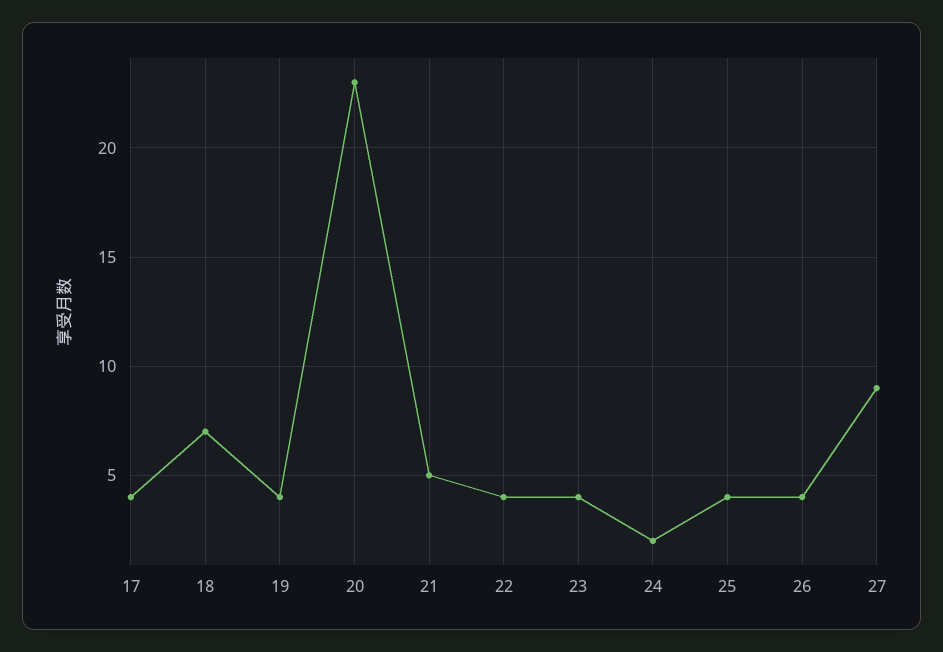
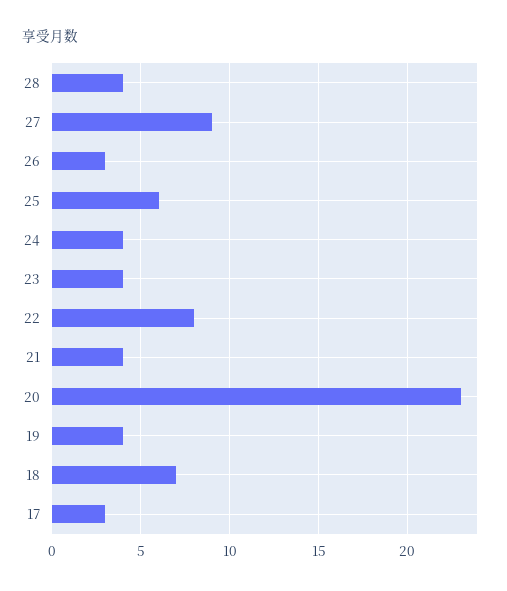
  {
-   "17": 4,
+   "17": 3,
    "18": 7,
    "19": 4,
    "20": 23,
-   "21": 5,
+   "21": 4,
-   "22": 4,
+   "22": 8,
    "23": 4,
-   "24": 2,
+   "24": 4,
-   "25": 4,
+   "25": 6,
-   "26": 4,
+   "26": 3,
-   "27": 9
+   "27": 9,
+   "28": 4
  }

